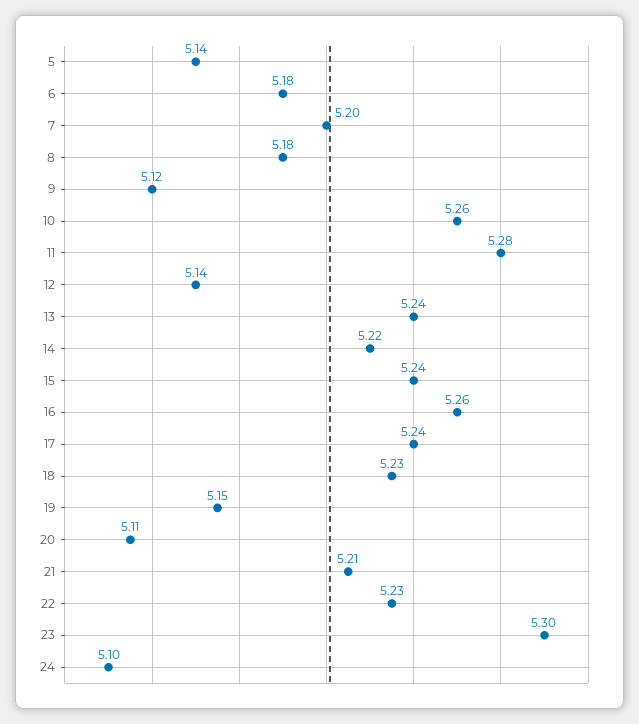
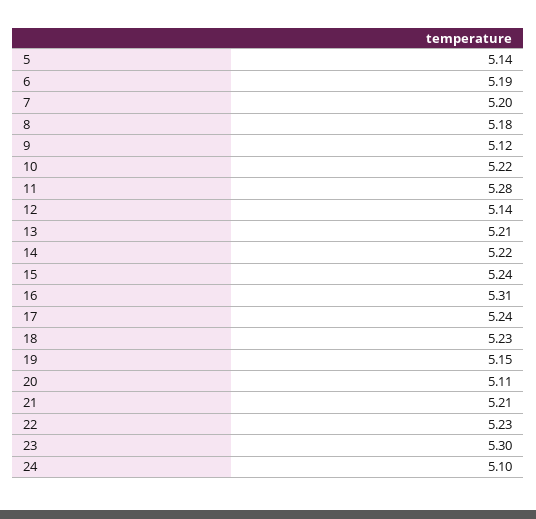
  {
    "5": 5.14,
-   "6": 5.18,
+   "6": 5.19,
    "7": 5.2,
    "8": 5.18,
    "9": 5.12,
-   "10": 5.26,
+   "10": 5.22,
    "11": 5.28,
    "12": 5.14,
-   "13": 5.24,
+   "13": 5.21,
    "14": 5.22,
    "15": 5.24,
-   "16": 5.26,
+   "16": 5.31,
    "17": 5.24,
    "18": 5.23,
    "19": 5.15,
    "20": 5.11,
    "21": 5.21,
    "22": 5.23,
    "23": 5.3,
    "24": 5.1
  }

